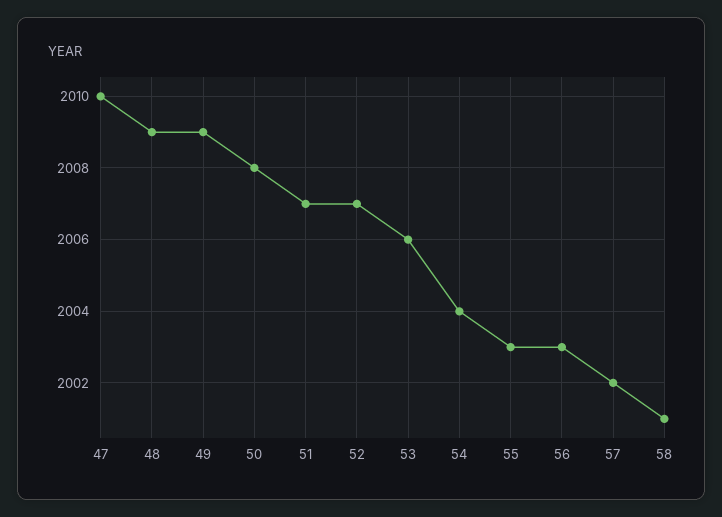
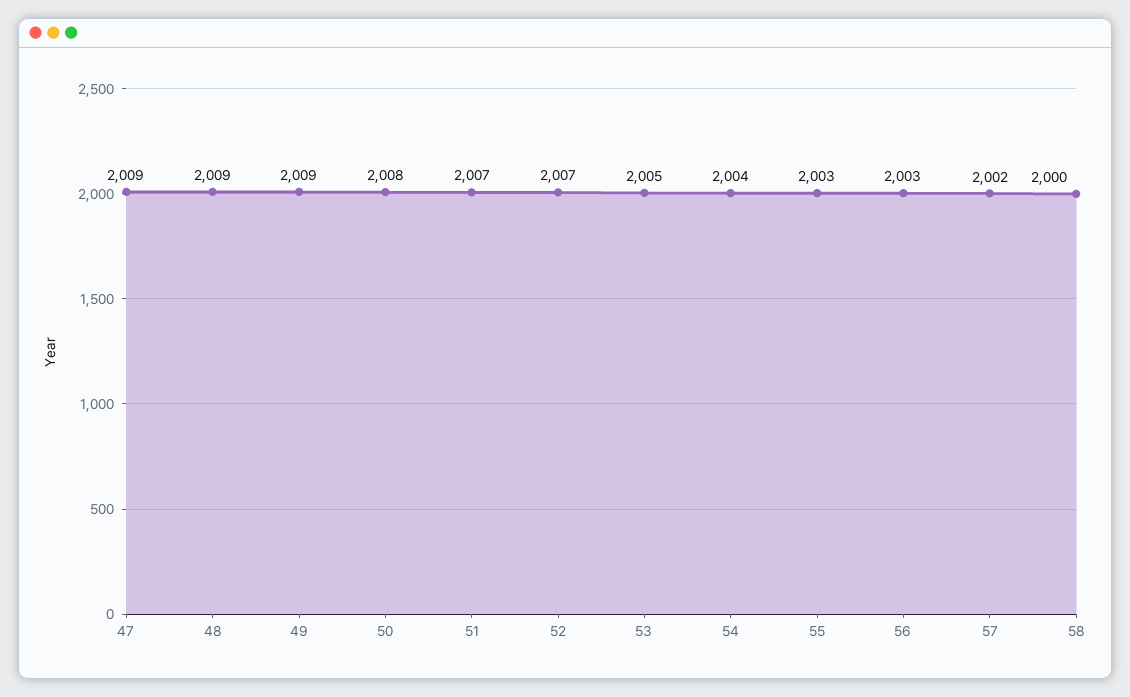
  {
-   "47": 2010,
+   "47": 2009,
    "48": 2009,
    "49": 2009,
    "50": 2008,
    "51": 2007,
    "52": 2007,
-   "53": 2006,
+   "53": 2005,
    "54": 2004,
    "55": 2003,
    "56": 2003,
    "57": 2002,
-   "58": 2001
+   "58": 2000
  }

